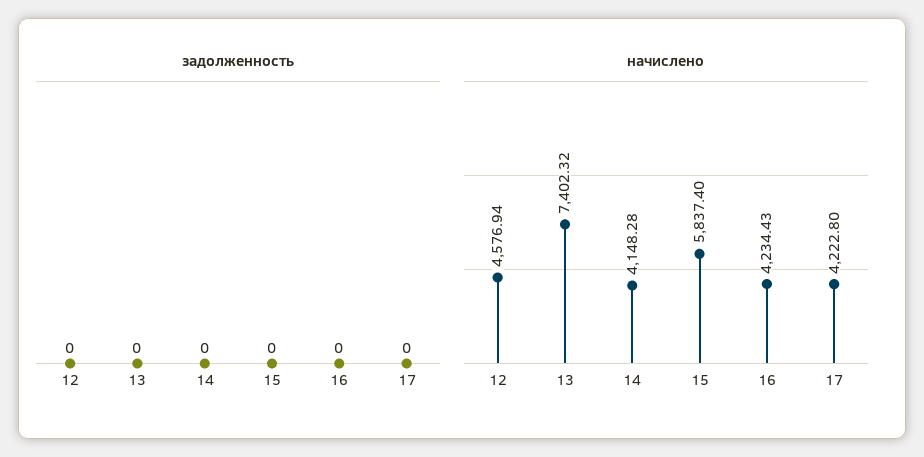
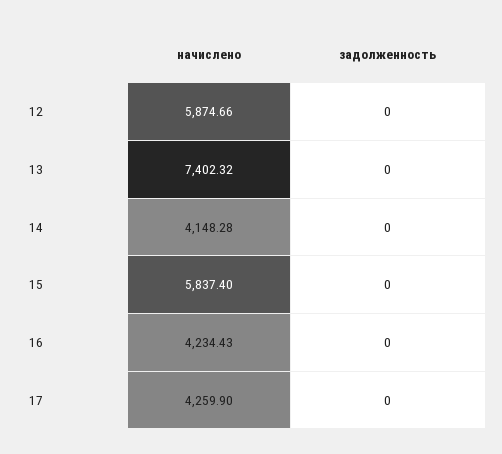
  {
    "задолженность": {
      "12": 0,
      "13": 0,
      "14": 0,
      "15": 0,
      "16": 0,
      "17": 0
    },
    "начислено": {
-     "12": 4576.94,
+     "12": 5874.66,
      "13": 7402.32,
      "14": 4148.28,
      "15": 5837.4,
      "16": 4234.43,
-     "17": 4222.8
+     "17": 4259.9
    }
  }

